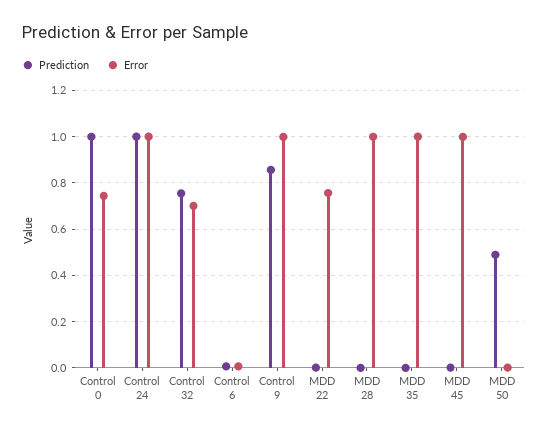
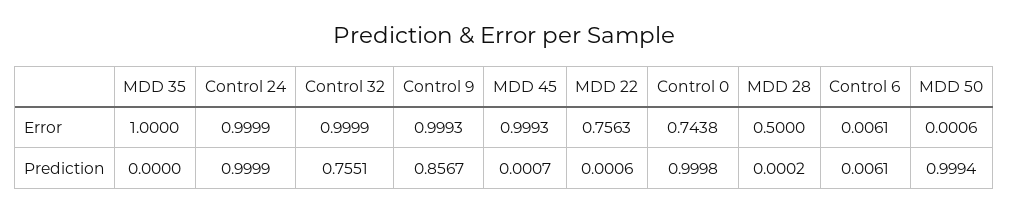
  {
    "Prediction": {
      "Control 0": 0.9998,
      "Control 24": 0.9999,
      "Control 32": 0.7551,
      "Control 6": 0.0061,
      "Control 9": 0.8567,
      "MDD 22": 0.0006,
      "MDD 28": 0.0002,
      "MDD 35": 0,
      "MDD 45": 0.0007,
-     "MDD 50": 0.5
+     "MDD 50": 0.9994
    },
    "Error": {
      "Control 0": 0.7438,
      "Control 24": 0.9999,
-     "Control 32": 0.7,
+     "Control 32": 0.9999,
      "Control 6": 0.0061,
      "Control 9": 0.9993,
      "MDD 22": 0.7563,
-     "MDD 28": 1,
+     "MDD 28": 0.5,
      "MDD 35": 1,
      "MDD 45": 0.9993,
      "MDD 50": 0.0006
    }
  }

